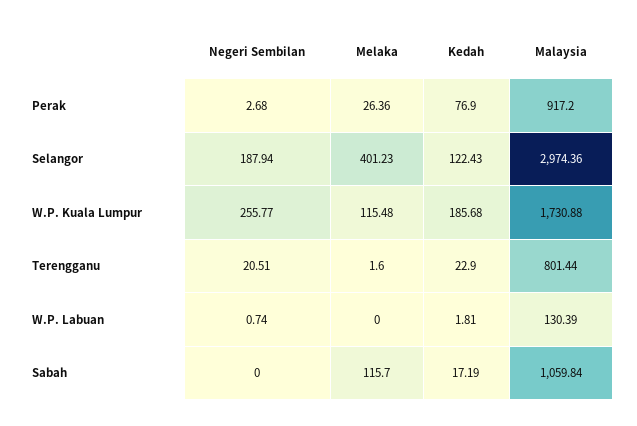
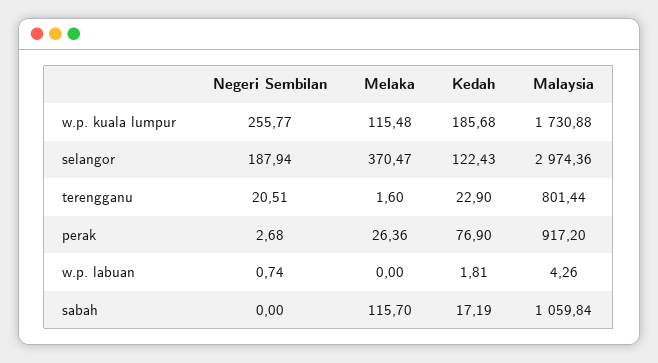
  {
    "Negeri Sembilan": {
      "Perak": 2.68,
      "Selangor": 187.94,
      "W.P. Kuala Lumpur": 255.77,
      "Terengganu": 20.51,
      "W.P. Labuan": 0.74,
      "Sabah": 0
    },
    "Melaka": {
      "Perak": 26.36,
-     "Selangor": 401.23,
+     "Selangor": 370.47,
      "W.P. Kuala Lumpur": 115.48,
      "Terengganu": 1.6,
      "W.P. Labuan": 0,
      "Sabah": 115.7
    },
    "Kedah": {
      "Perak": 76.9,
      "Selangor": 122.43,
      "W.P. Kuala Lumpur": 185.68,
      "Terengganu": 22.9,
      "W.P. Labuan": 1.81,
      "Sabah": 17.19
    },
    "Malaysia": {
      "Perak": 917.2,
      "Selangor": 2974.36,
      "W.P. Kuala Lumpur": 1730.88,
      "Terengganu": 801.44,
-     "W.P. Labuan": 130.39,
+     "W.P. Labuan": 4.26,
      "Sabah": 1059.84
    }
  }

